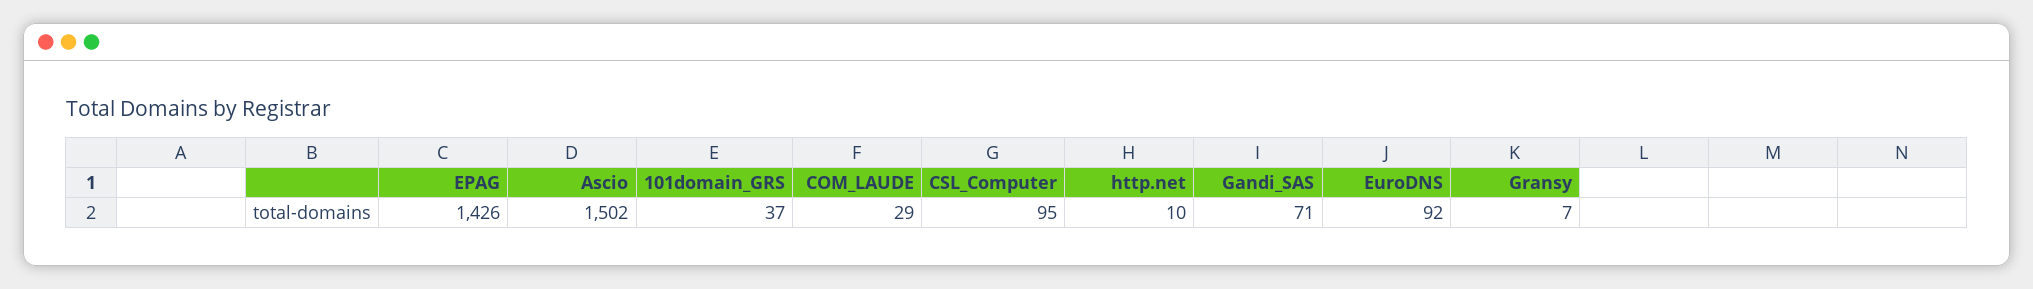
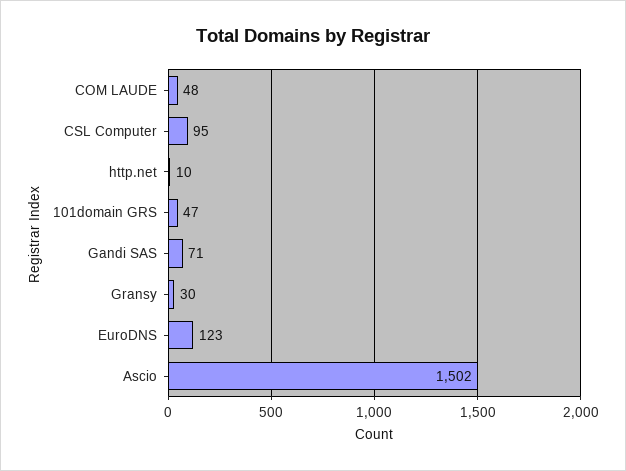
  {
-   "EPAG": 1426,
    "Ascio": 1502,
-   "101domain_GRS": 37,
+   "101domain_GRS": 47,
-   "COM_LAUDE": 29,
+   "COM_LAUDE": 48,
    "CSL_Computer": 95,
    "http.net": 10,
    "Gandi_SAS": 71,
-   "EuroDNS": 92,
+   "EuroDNS": 123,
-   "Gransy": 7
+   "Gransy": 30
  }

